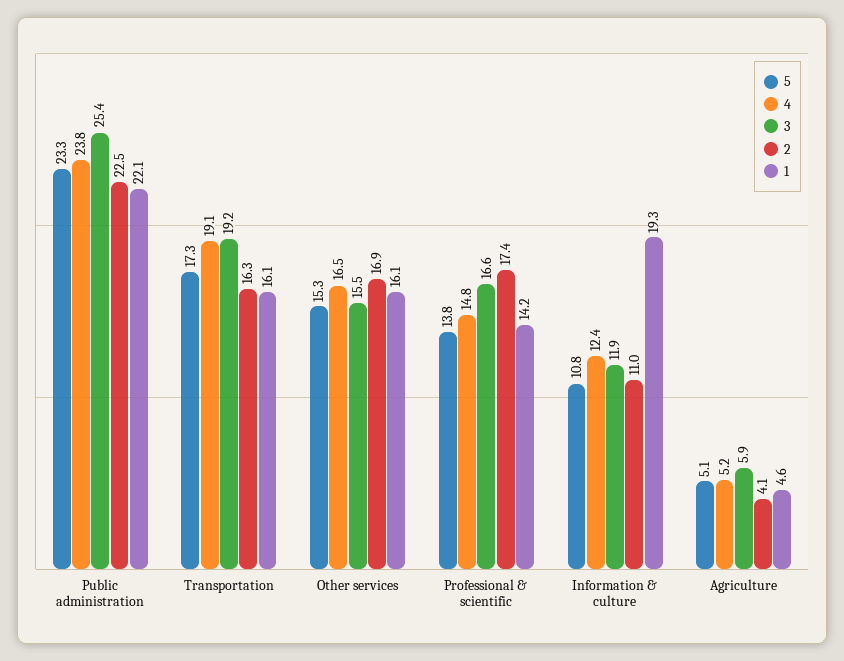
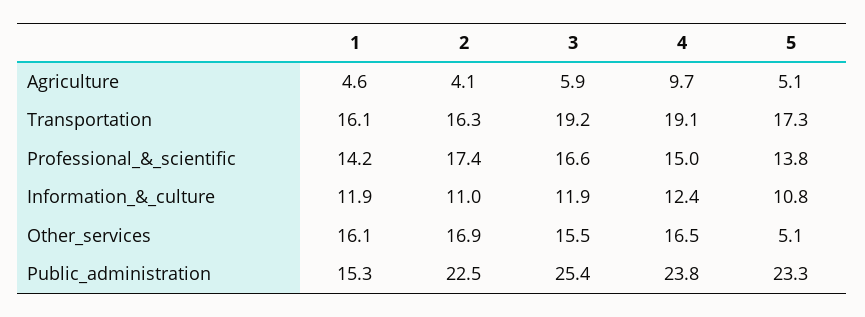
  {
    "5": {
      "Public administration": 23.3,
      "Transportation": 17.3,
-     "Other services": 15.3,
+     "Other services": 5.1,
      "Professional & scientific": 13.8,
      "Information & culture": 10.8,
      "Agriculture": 5.1
    },
    "4": {
      "Public administration": 23.8,
      "Transportation": 19.1,
      "Other services": 16.5,
-     "Professional & scientific": 14.8,
+     "Professional & scientific": 15,
      "Information & culture": 12.4,
-     "Agriculture": 5.2
+     "Agriculture": 9.7
    },
    "3": {
      "Public administration": 25.4,
      "Transportation": 19.2,
      "Other services": 15.5,
      "Professional & scientific": 16.6,
      "Information & culture": 11.9,
      "Agriculture": 5.9
    },
    "2": {
      "Public administration": 22.5,
      "Transportation": 16.3,
      "Other services": 16.9,
      "Professional & scientific": 17.4,
      "Information & culture": 11,
      "Agriculture": 4.1
    },
    "1": {
-     "Public administration": 22.1,
+     "Public administration": 15.3,
      "Transportation": 16.1,
      "Other services": 16.1,
      "Professional & scientific": 14.2,
-     "Information & culture": 19.3,
+     "Information & culture": 11.9,
      "Agriculture": 4.6
    }
  }

